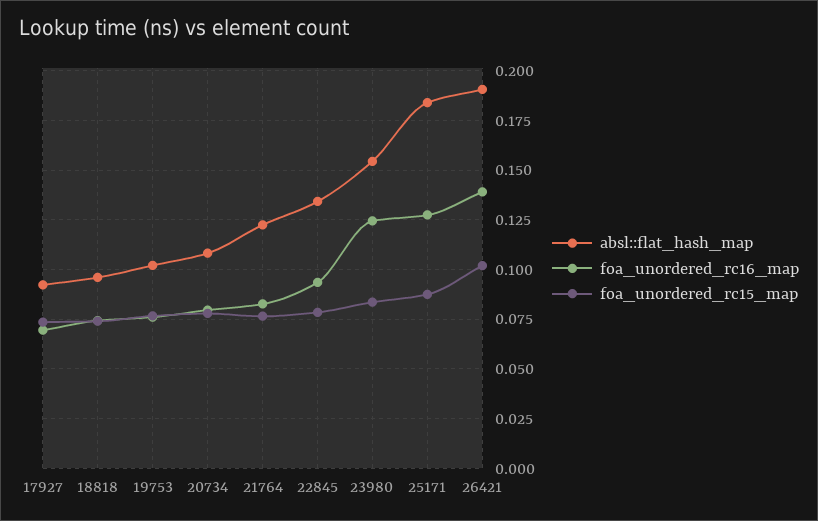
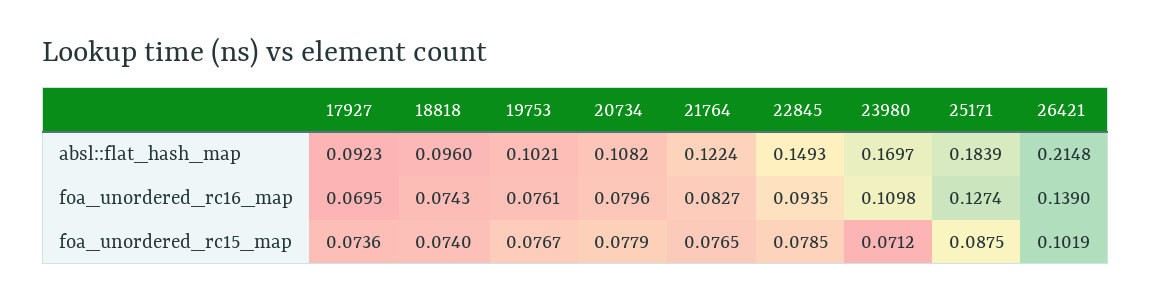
  {
    "absl::flat_hash_map": {
      "17927": 0.0923,
      "18818": 0.096,
      "19753": 0.1021,
      "20734": 0.1082,
      "21764": 0.1224,
-     "22845": 0.135,
+     "22845": 0.1493,
-     "23980": 0.155,
+     "23980": 0.1697,
      "25171": 0.1839,
-     "26421": 0.19
+     "26421": 0.2148
    },
    "foa_unordered_rc16_map": {
      "17927": 0.0695,
      "18818": 0.0743,
      "19753": 0.0761,
      "20734": 0.0796,
      "21764": 0.0827,
      "22845": 0.0935,
-     "23980": 0.125,
+     "23980": 0.1098,
      "25171": 0.1274,
      "26421": 0.139
    },
    "foa_unordered_rc15_map": {
      "17927": 0.0736,
      "18818": 0.074,
      "19753": 0.0767,
      "20734": 0.0779,
      "21764": 0.0765,
      "22845": 0.0785,
-     "23980": 0.085,
+     "23980": 0.0712,
      "25171": 0.0875,
      "26421": 0.1019
    }
  }

